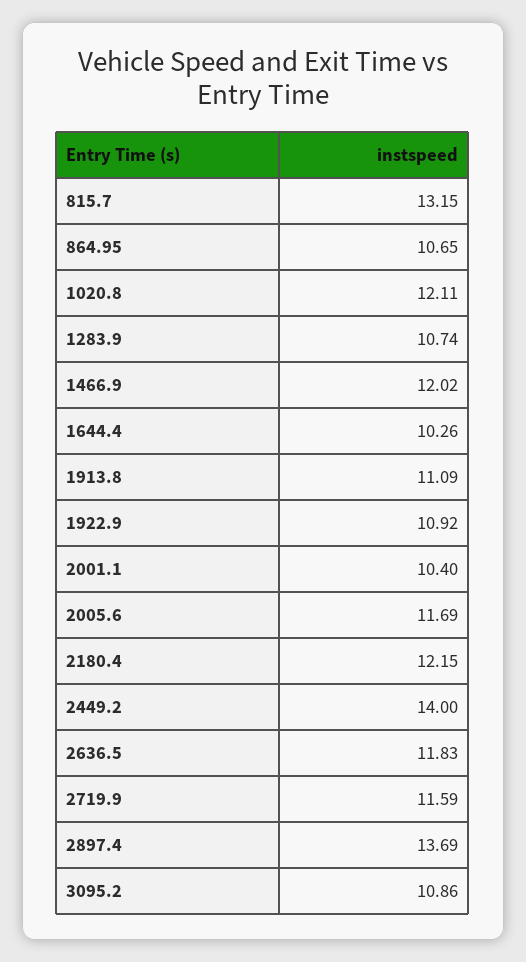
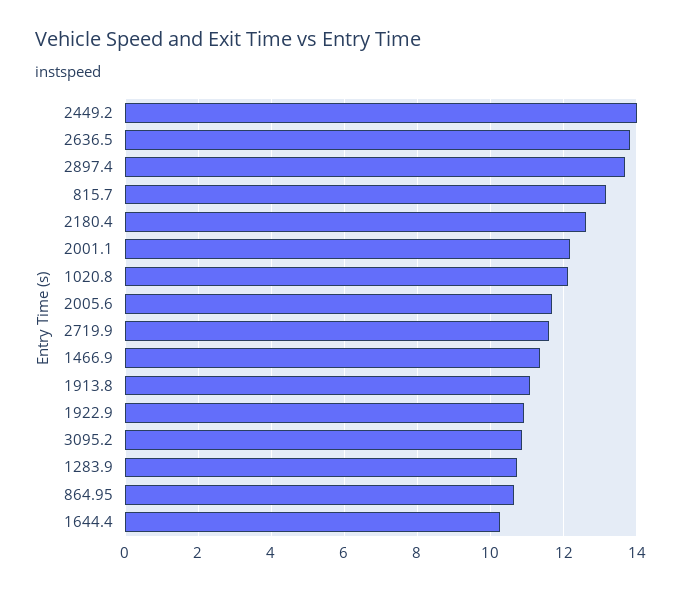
  {
    "815.7": 13.15,
    "864.95": 10.65,
    "1020.8": 12.11,
    "1283.9": 10.74,
-   "1466.9": 12.02,
+   "1466.9": 11.4,
    "1644.4": 10.26,
    "1913.8": 11.09,
    "1922.9": 10.92,
-   "2001.1": 10.4,
+   "2001.1": 12.2,
    "2005.6": 11.69,
-   "2180.4": 12.15,
+   "2180.4": 12.6,
    "2449.2": 14,
-   "2636.5": 11.83,
+   "2636.5": 13.8,
    "2719.9": 11.59,
    "2897.4": 13.69,
    "3095.2": 10.86
  }

